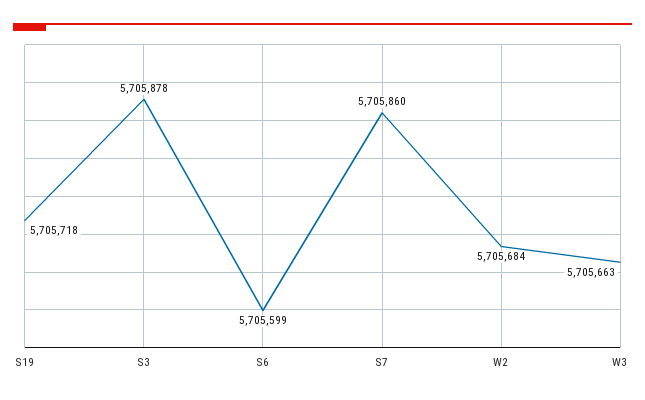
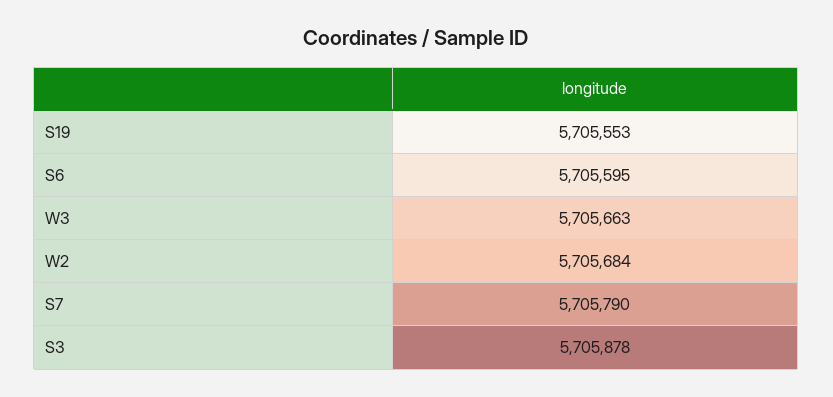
  {
-   "S19": 5705718,
+   "S19": 5705553,
    "S3": 5705878,
-   "S6": 5705599,
+   "S6": 5705595,
-   "S7": 5705860,
+   "S7": 5705790,
    "W2": 5705684,
    "W3": 5705663
  }

